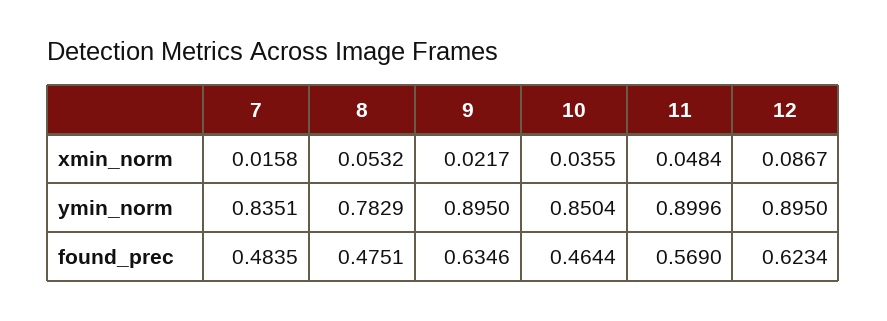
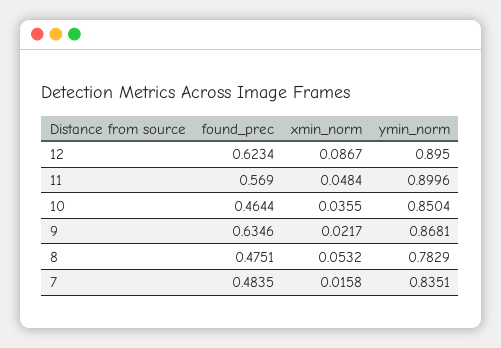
  {
    "7": {
      "xmin_norm": 0.0158,
      "ymin_norm": 0.8351,
      "found_prec": 0.4835
    },
    "8": {
      "xmin_norm": 0.0532,
      "ymin_norm": 0.7829,
      "found_prec": 0.4751
    },
    "9": {
      "xmin_norm": 0.0217,
-     "ymin_norm": 0.895,
+     "ymin_norm": 0.8681,
      "found_prec": 0.6346
    },
    "10": {
      "xmin_norm": 0.0355,
      "ymin_norm": 0.8504,
      "found_prec": 0.4644
    },
    "11": {
      "xmin_norm": 0.0484,
      "ymin_norm": 0.8996,
      "found_prec": 0.569
    },
    "12": {
      "xmin_norm": 0.0867,
      "ymin_norm": 0.895,
      "found_prec": 0.6234
    }
  }

